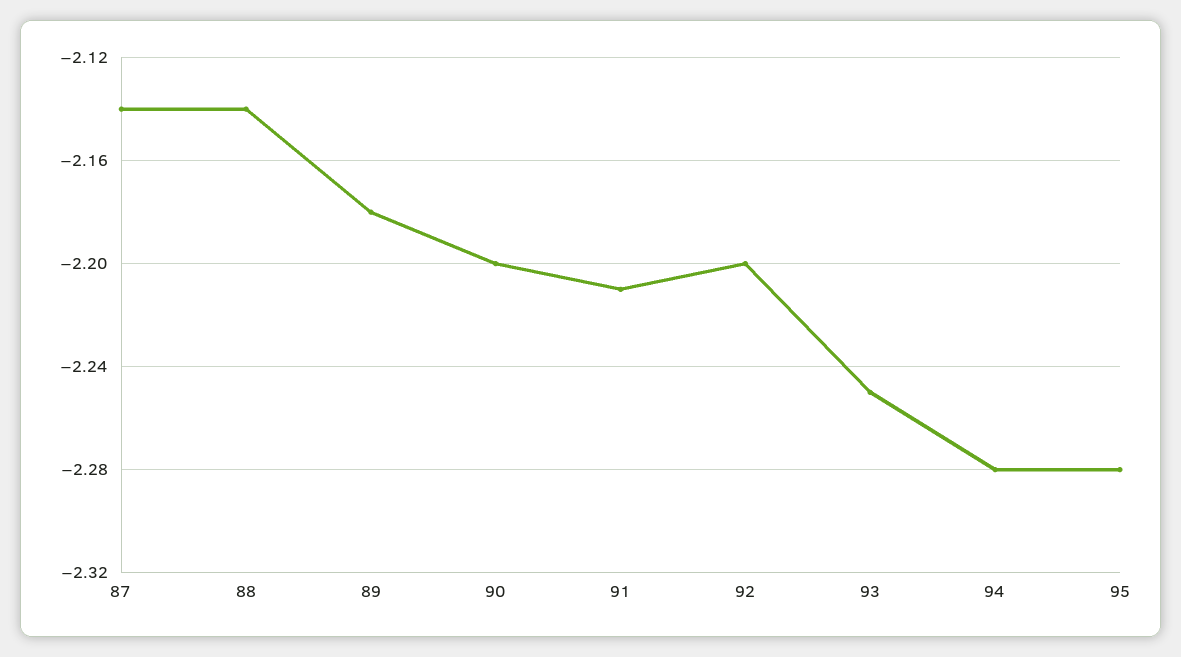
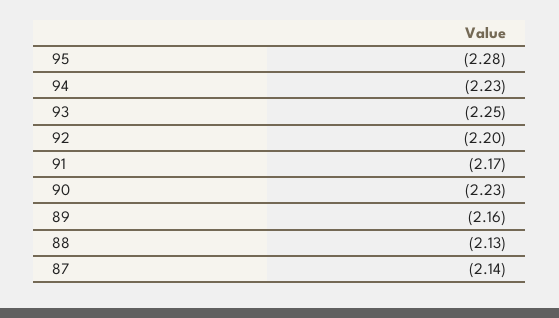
  {
    "87": -2.14,
-   "88": -2.14,
+   "88": -2.13,
-   "89": -2.18,
+   "89": -2.16,
-   "90": -2.2,
+   "90": -2.23,
-   "91": -2.21,
+   "91": -2.17,
    "92": -2.2,
    "93": -2.25,
-   "94": -2.28,
+   "94": -2.23,
    "95": -2.28
  }

